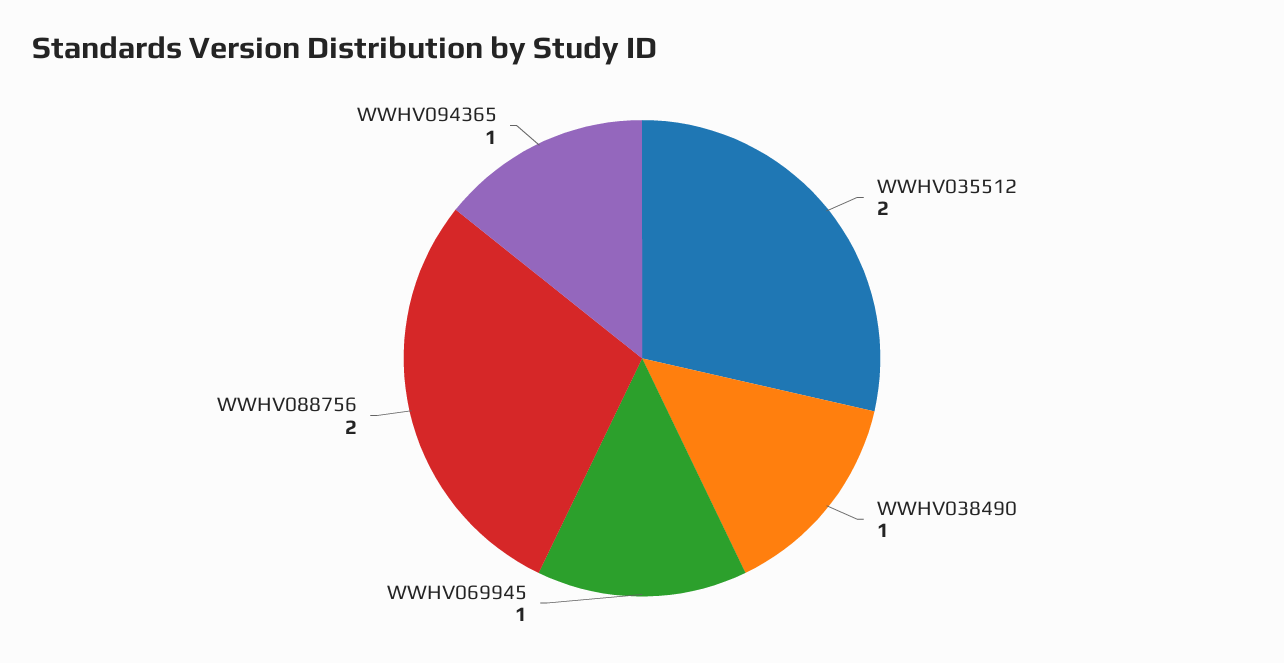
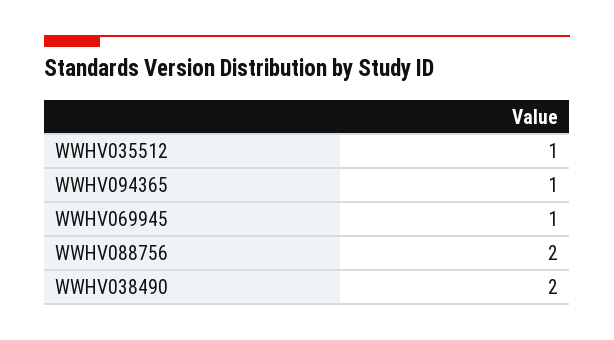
  {
-   "WWHV035512": 2,
+   "WWHV035512": 1,
-   "WWHV038490": 1,
+   "WWHV038490": 2,
    "WWHV069945": 1,
    "WWHV088756": 2,
    "WWHV094365": 1
  }

